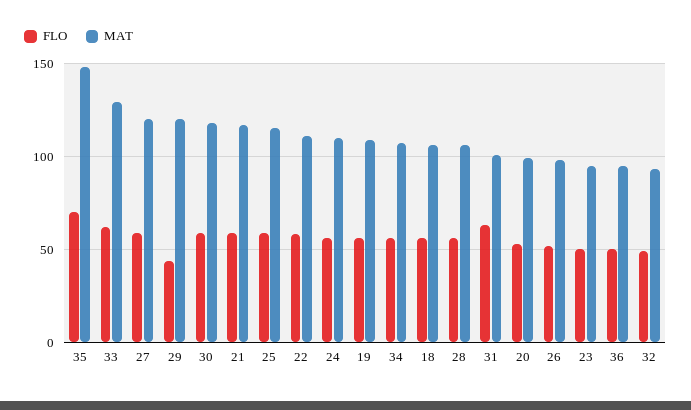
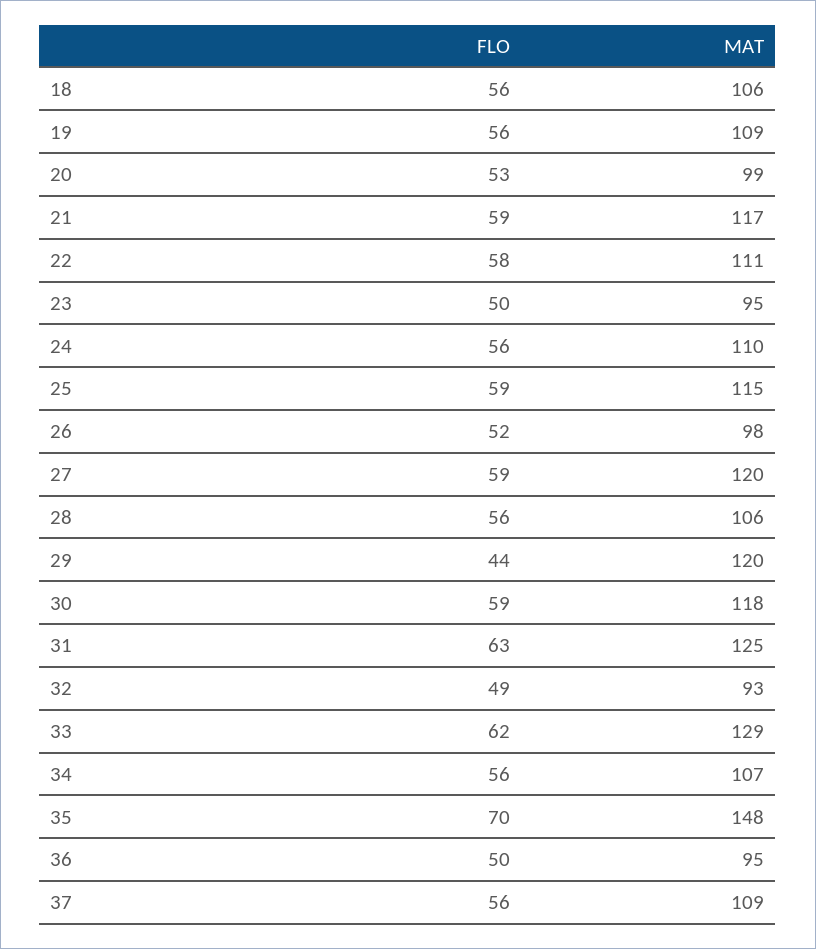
  {
    "FLO": {
      "35": 70,
      "33": 62,
      "27": 59,
      "29": 44,
      "30": 59,
      "21": 59,
      "25": 59,
      "22": 58,
      "24": 56,
      "19": 56,
      "34": 56,
      "18": 56,
      "28": 56,
      "31": 63,
      "20": 53,
      "26": 52,
      "23": 50,
      "36": 50,
-     "32": 49
+     "32": 49,
+     "37": 56
    },
    "MAT": {
      "35": 148,
      "33": 129,
      "27": 120,
      "29": 120,
      "30": 118,
      "21": 117,
      "25": 115,
      "22": 111,
      "24": 110,
      "19": 109,
      "34": 107,
      "18": 106,
      "28": 106,
-     "31": 100,
+     "31": 125,
      "20": 99,
      "26": 98,
      "23": 95,
      "36": 95,
-     "32": 93
+     "32": 93,
+     "37": 109
    }
  }

